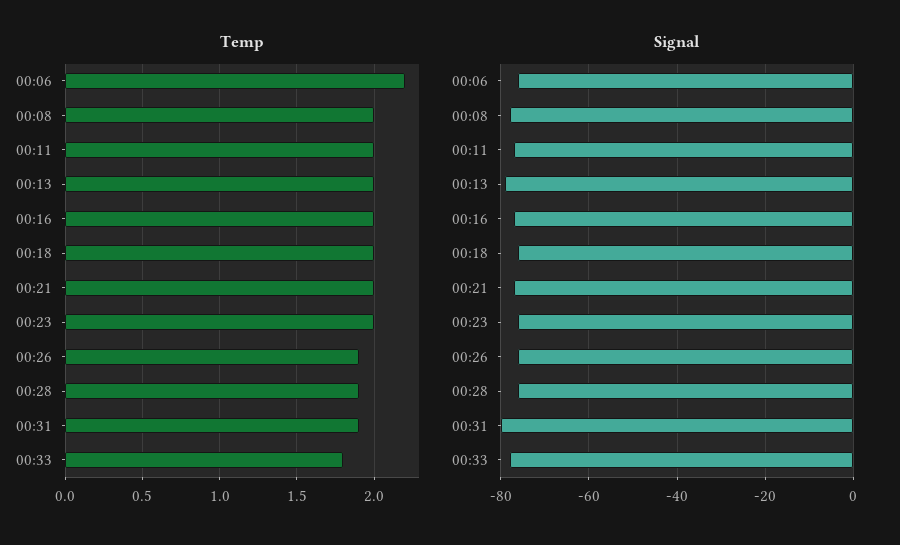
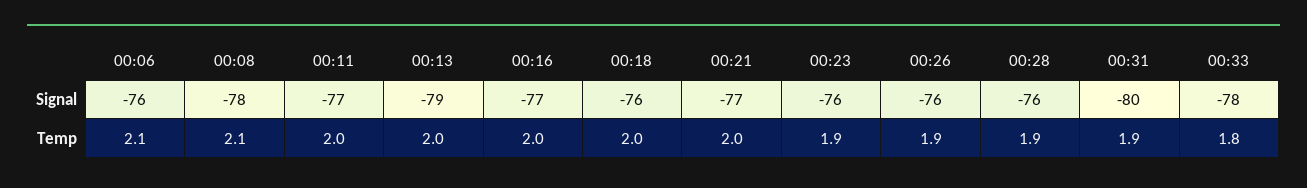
  {
    "Temp": {
-     "00:06": 2.2,
+     "00:06": 2.1,
-     "00:08": 2,
+     "00:08": 2.1,
      "00:11": 2,
      "00:13": 2,
      "00:16": 2,
      "00:18": 2,
      "00:21": 2,
-     "00:23": 2,
+     "00:23": 1.9,
      "00:26": 1.9,
      "00:28": 1.9,
      "00:31": 1.9,
      "00:33": 1.8
    },
    "Signal": {
      "00:06": -76,
      "00:08": -78,
      "00:11": -77,
      "00:13": -79,
      "00:16": -77,
      "00:18": -76,
      "00:21": -77,
      "00:23": -76,
      "00:26": -76,
      "00:28": -76,
      "00:31": -80,
      "00:33": -78
    }
  }

